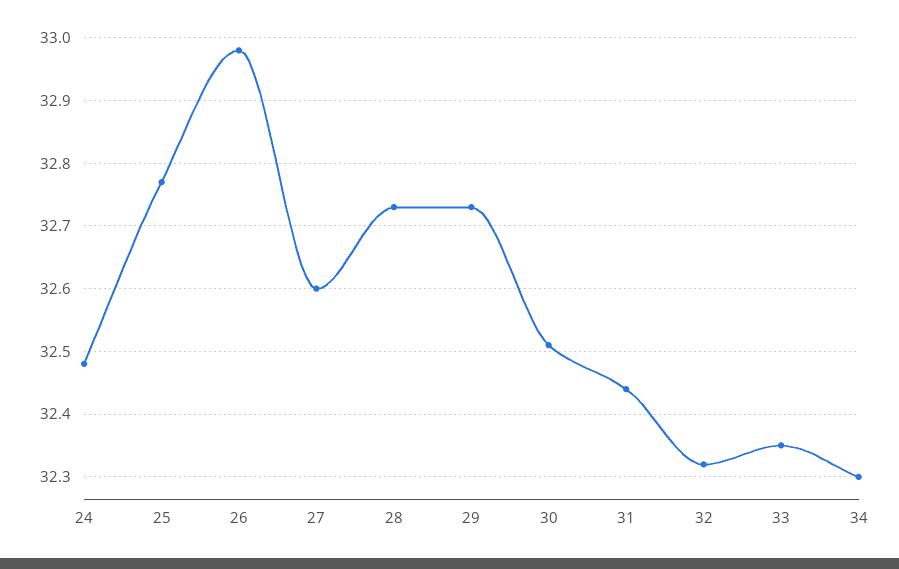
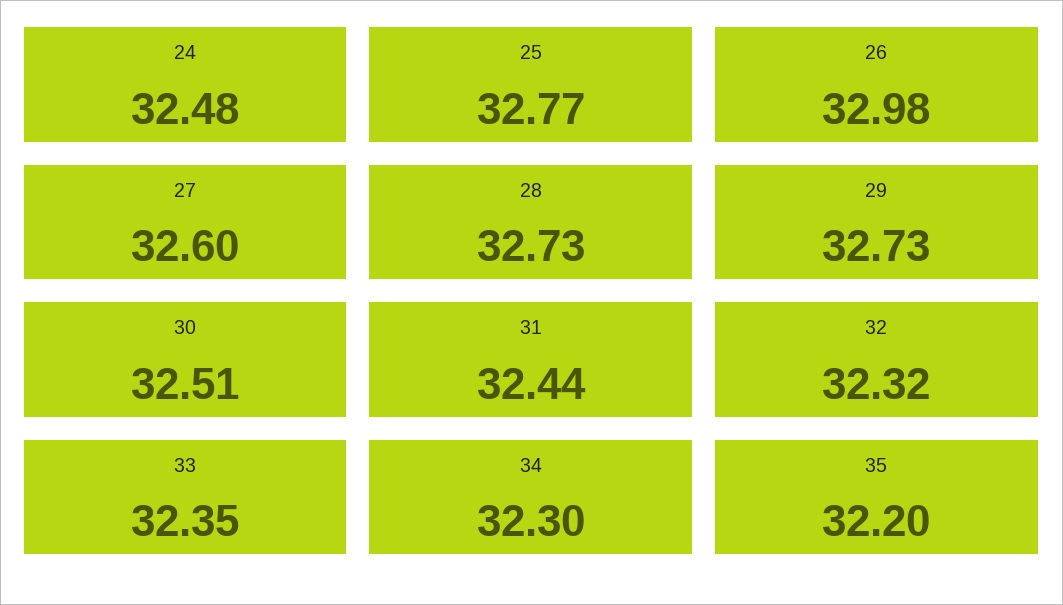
  {
    "24": 32.48,
    "25": 32.77,
    "26": 32.98,
    "27": 32.6,
    "28": 32.73,
    "29": 32.73,
    "30": 32.51,
    "31": 32.44,
    "32": 32.32,
    "33": 32.35,
-   "34": 32.3
+   "34": 32.3,
+   "35": 32.2
  }

